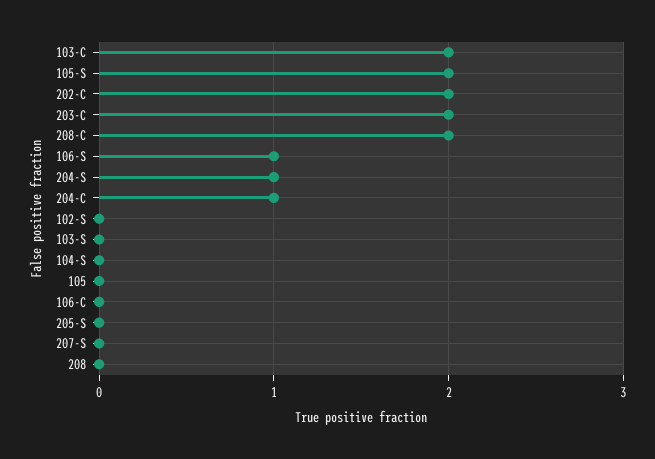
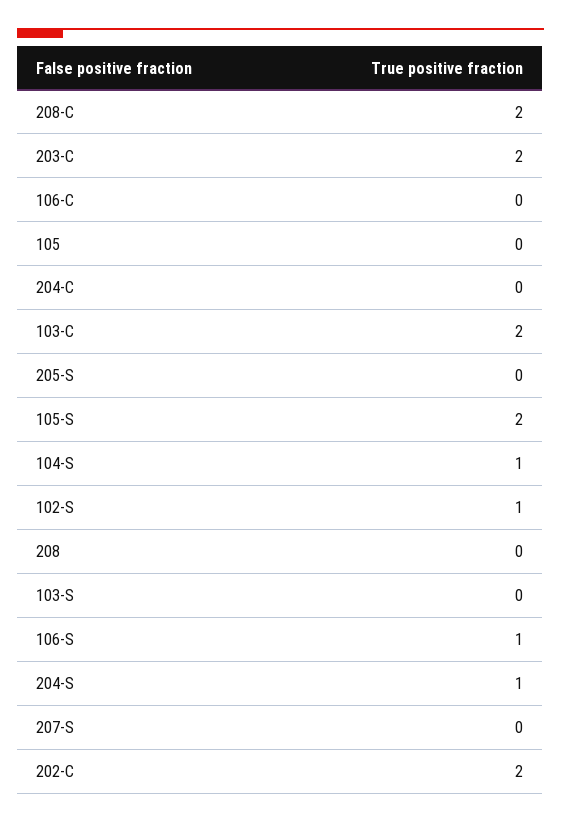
  {
    "103-C": 2,
    "105-S": 2,
    "202-C": 2,
    "203-C": 2,
    "208-C": 2,
    "106-S": 1,
    "204-S": 1,
-   "204-C": 1,
+   "204-C": 0,
-   "102-S": 0,
+   "102-S": 1,
    "103-S": 0,
-   "104-S": 0,
+   "104-S": 1,
    "105": 0,
    "106-C": 0,
    "205-S": 0,
    "207-S": 0,
    "208": 0
  }

